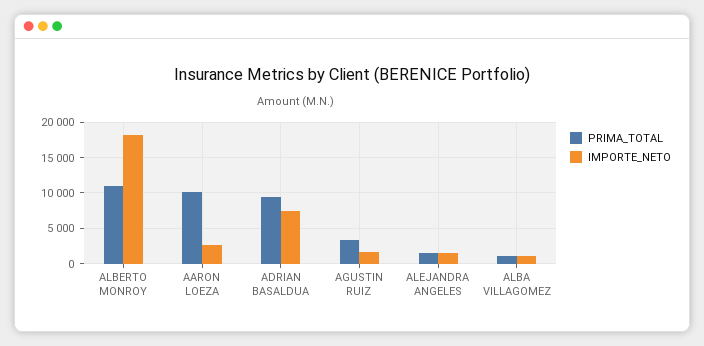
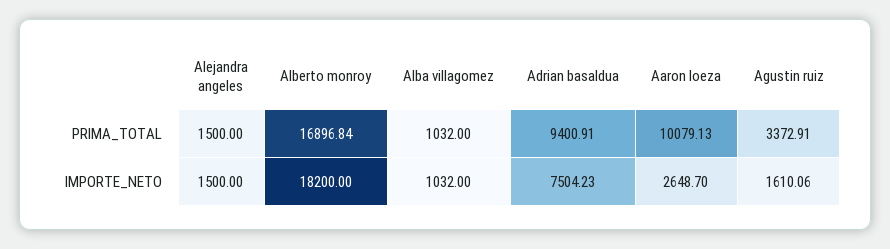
  {
    "PRIMA_TOTAL": {
-     "ALBERTO MONROY": 11000,
+     "ALBERTO MONROY": 16896.84,
      "AARON LOEZA": 10079.13,
      "ADRIAN BASALDUA": 9400.91,
      "AGUSTIN RUIZ": 3372.91,
      "ALEJANDRA ANGELES": 1500,
      "ALBA VILLAGOMEZ": 1032
    },
    "IMPORTE_NETO": {
      "ALBERTO MONROY": 18200,
      "AARON LOEZA": 2648.7,
      "ADRIAN BASALDUA": 7504.23,
      "AGUSTIN RUIZ": 1610.06,
      "ALEJANDRA ANGELES": 1500,
      "ALBA VILLAGOMEZ": 1032
    }
  }

